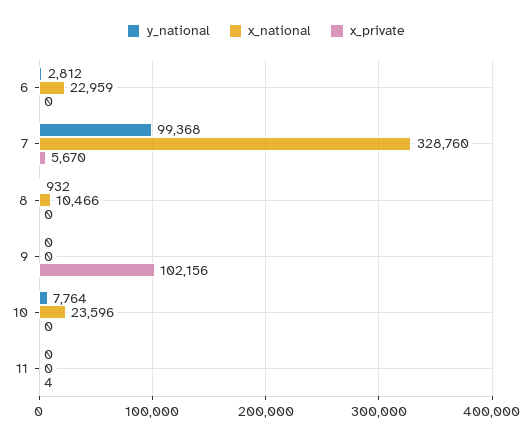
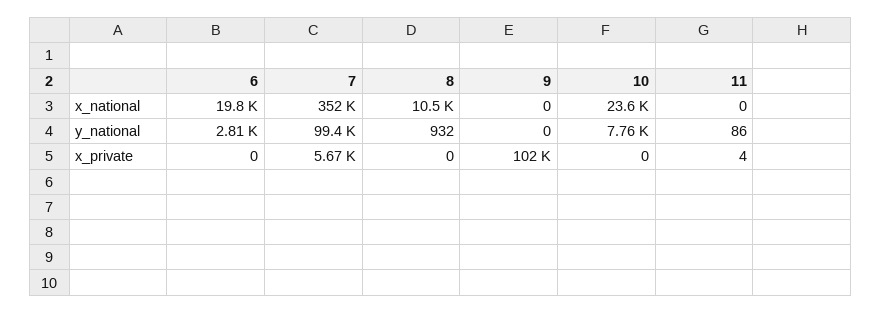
  {
    "y_national": {
      "6": 2812,
      "7": 99368,
      "8": 932,
      "9": 0,
      "10": 7764,
-     "11": 0
+     "11": 86
    },
    "x_national": {
-     "6": 22959,
+     "6": 19800,
-     "7": 328760,
+     "7": 352000,
      "8": 10466,
      "9": 0,
      "10": 23596,
      "11": 0
    },
    "x_private": {
      "6": 0,
      "7": 5670,
      "8": 0,
      "9": 102156,
      "10": 0,
      "11": 4
    }
  }

